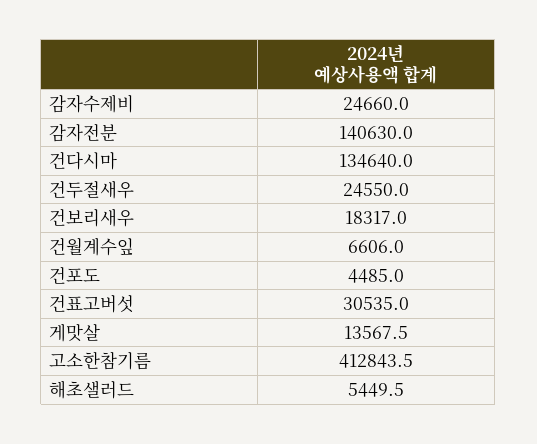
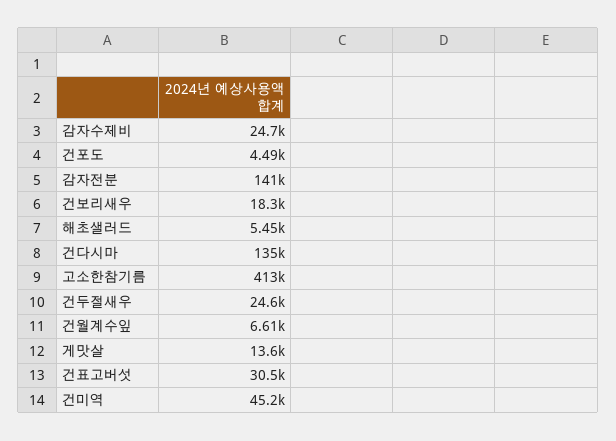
  {
    "감자수제비": 24660,
    "감자전분": 140630,
    "건다시마": 134640,
    "건두절새우": 24550,
    "건보리새우": 18317,
    "건월계수잎": 6606,
    "건포도": 4485,
    "건표고버섯": 30535,
    "게맛살": 13567.5,
    "고소한참기름": 412843.5,
-   "해초샐러드": 5449.5
+   "해초샐러드": 5449.5,
+   "건미역": 45200
  }

